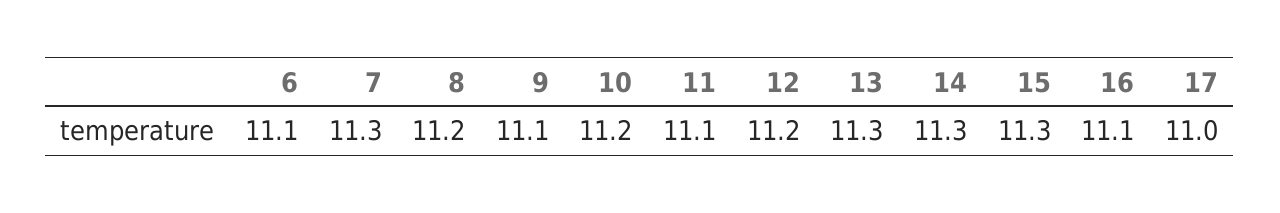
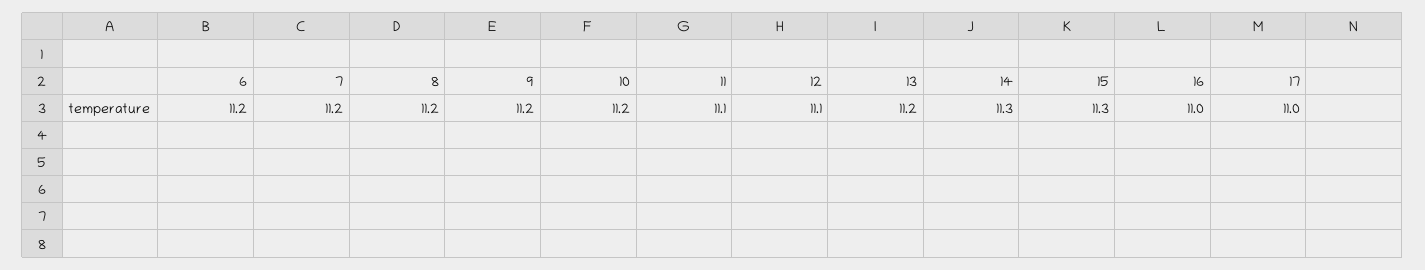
  {
-   "6": 11.1,
+   "6": 11.2,
-   "7": 11.3,
+   "7": 11.2,
    "8": 11.2,
-   "9": 11.1,
+   "9": 11.2,
    "10": 11.2,
    "11": 11.1,
-   "12": 11.2,
+   "12": 11.1,
-   "13": 11.3,
+   "13": 11.2,
    "14": 11.3,
    "15": 11.3,
-   "16": 11.1,
+   "16": 11,
    "17": 11
  }

